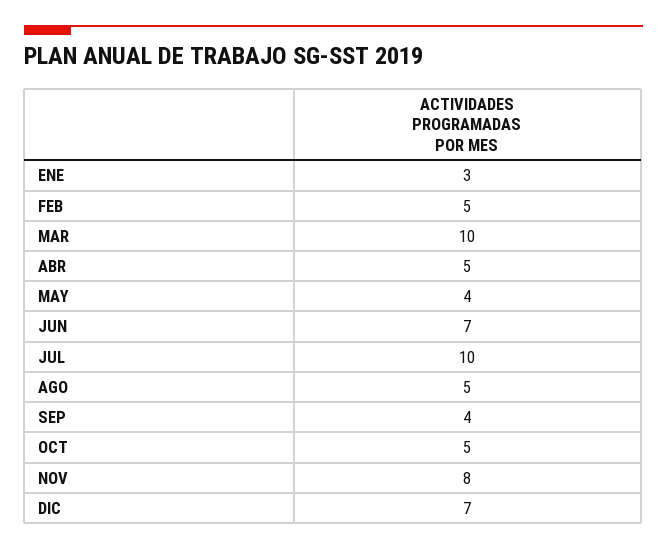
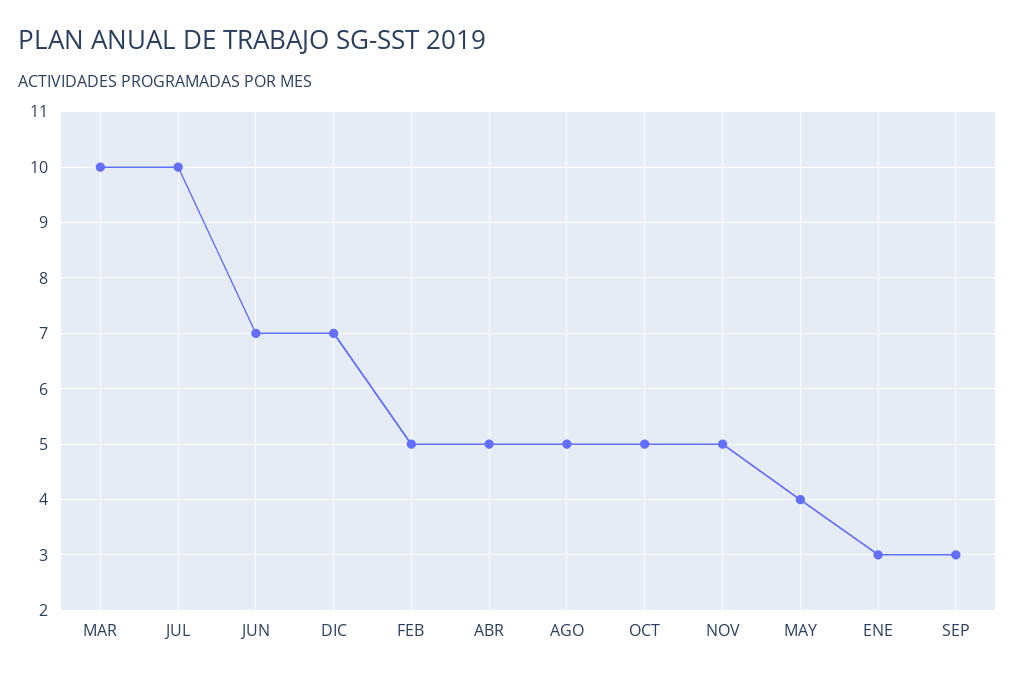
  {
    "ENE": 3,
    "FEB": 5,
    "MAR": 10,
    "ABR": 5,
    "MAY": 4,
    "JUN": 7,
    "JUL": 10,
    "AGO": 5,
-   "SEP": 4,
+   "SEP": 3,
    "OCT": 5,
-   "NOV": 8,
+   "NOV": 5,
    "DIC": 7
  }

